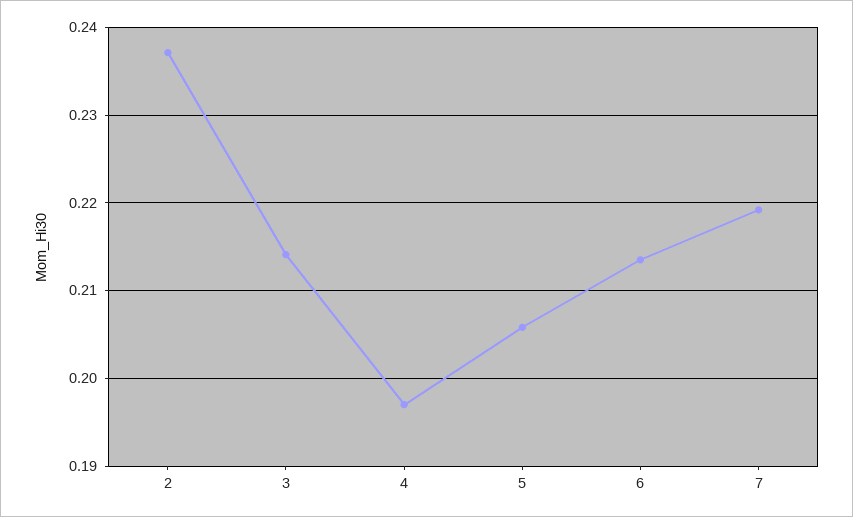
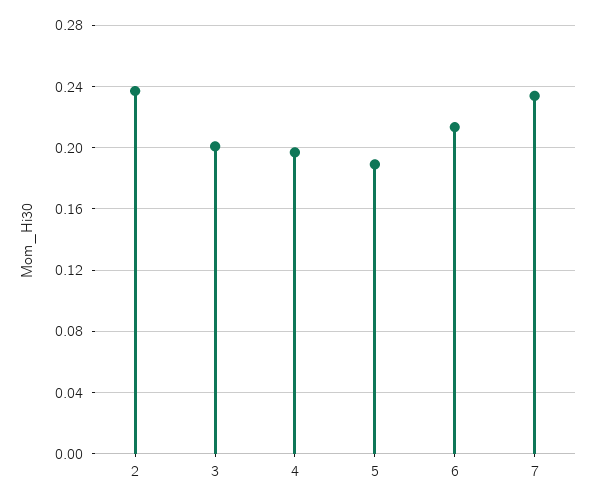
  {
    "2": 0.237,
-   "3": 0.214,
+   "3": 0.2,
    "4": 0.197,
-   "5": 0.206,
+   "5": 0.19,
    "6": 0.214,
-   "7": 0.219
+   "7": 0.235
  }

